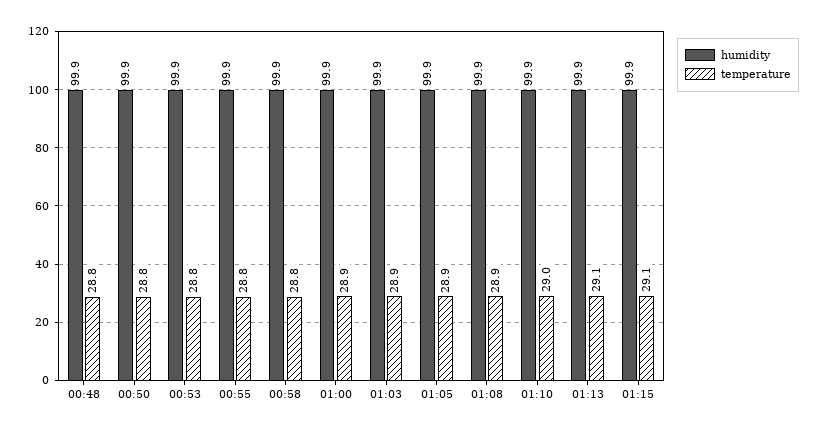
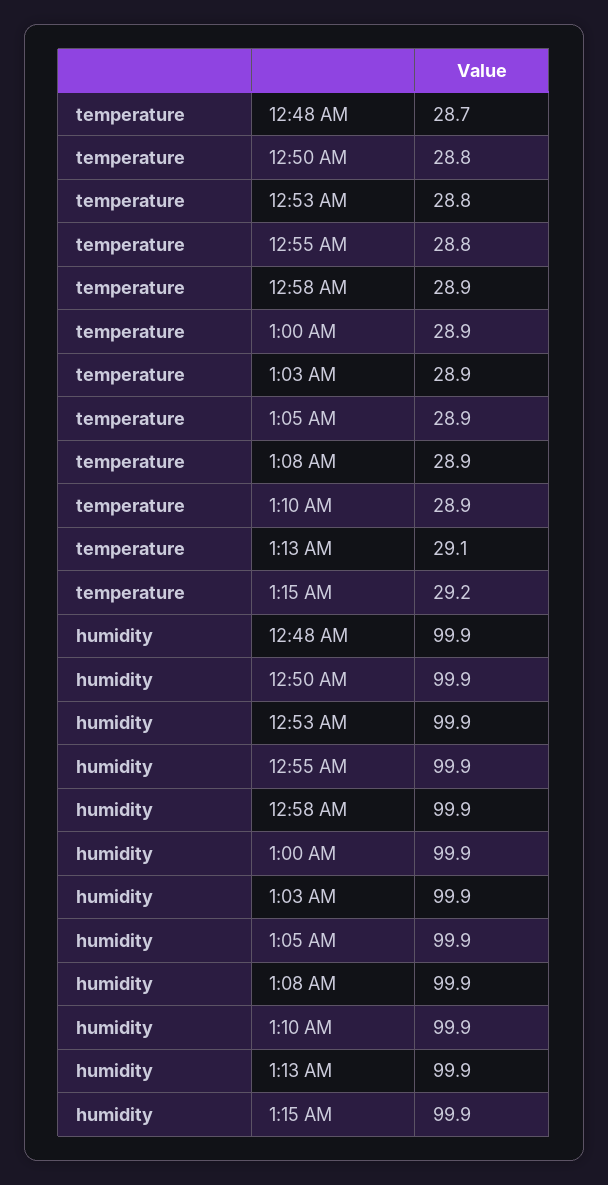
  {
    "humidity": {
      "00:48": 99.9,
      "00:50": 99.9,
      "00:53": 99.9,
      "00:55": 99.9,
      "00:58": 99.9,
      "01:00": 99.9,
      "01:03": 99.9,
      "01:05": 99.9,
      "01:08": 99.9,
      "01:10": 99.9,
      "01:13": 99.9,
      "01:15": 99.9
    },
    "temperature": {
-     "00:48": 28.8,
+     "00:48": 28.7,
      "00:50": 28.8,
      "00:53": 28.8,
      "00:55": 28.8,
-     "00:58": 28.8,
+     "00:58": 28.9,
      "01:00": 28.9,
      "01:03": 28.9,
      "01:05": 28.9,
      "01:08": 28.9,
-     "01:10": 29,
+     "01:10": 28.9,
      "01:13": 29.1,
-     "01:15": 29.1
+     "01:15": 29.2
    }
  }

